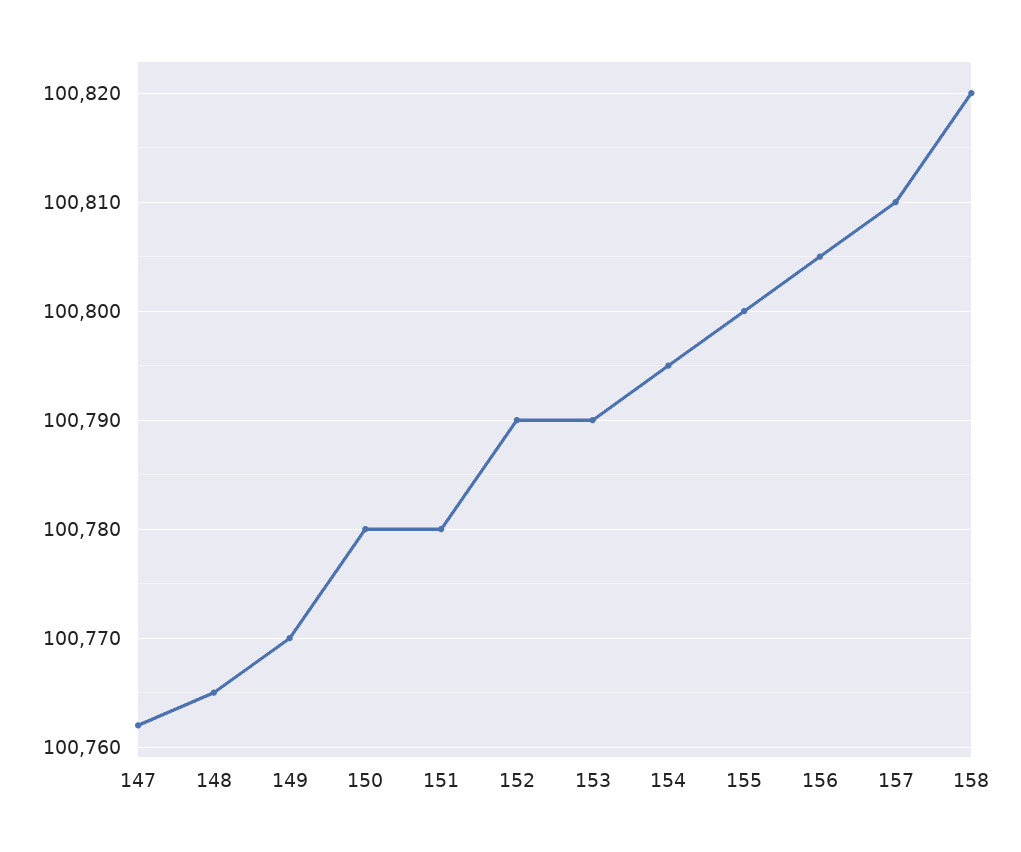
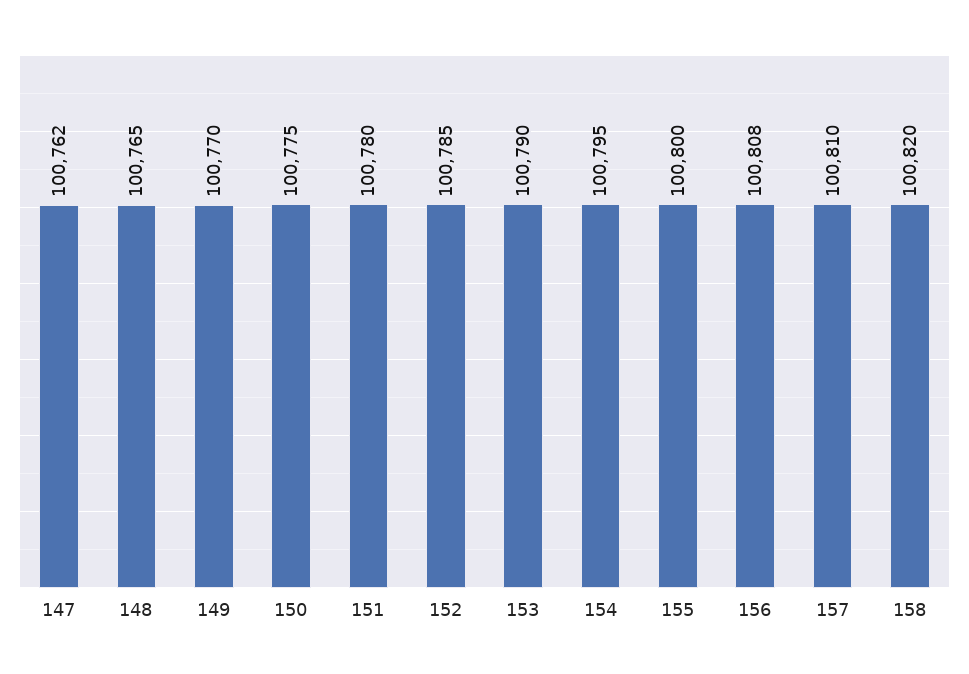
  {
    "147": 100762,
    "148": 100765,
    "149": 100770,
-   "150": 100780,
+   "150": 100775,
    "151": 100780,
-   "152": 100790,
+   "152": 100785,
    "153": 100790,
    "154": 100795,
    "155": 100800,
-   "156": 100805,
+   "156": 100808,
    "157": 100810,
    "158": 100820
  }

